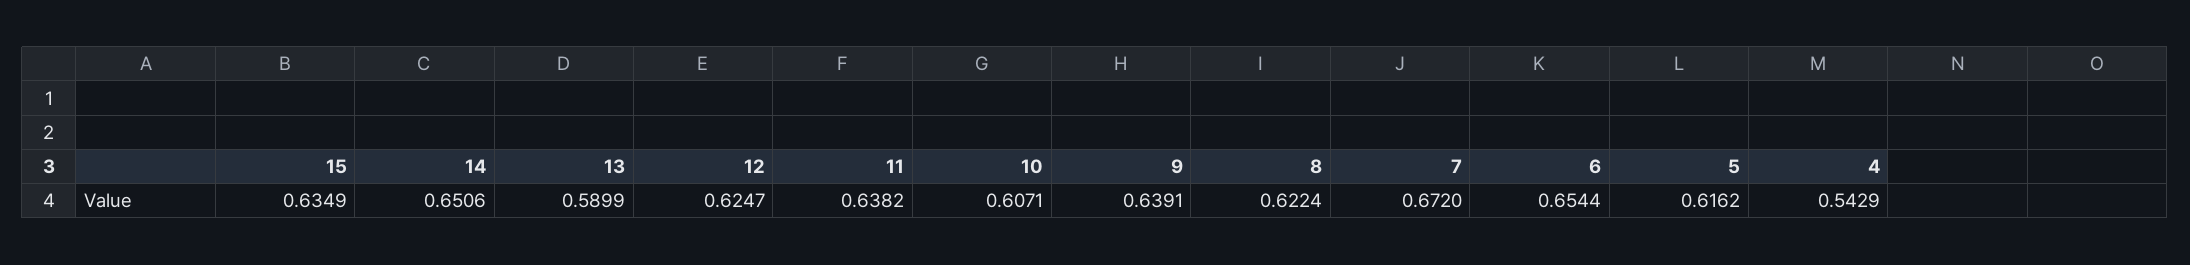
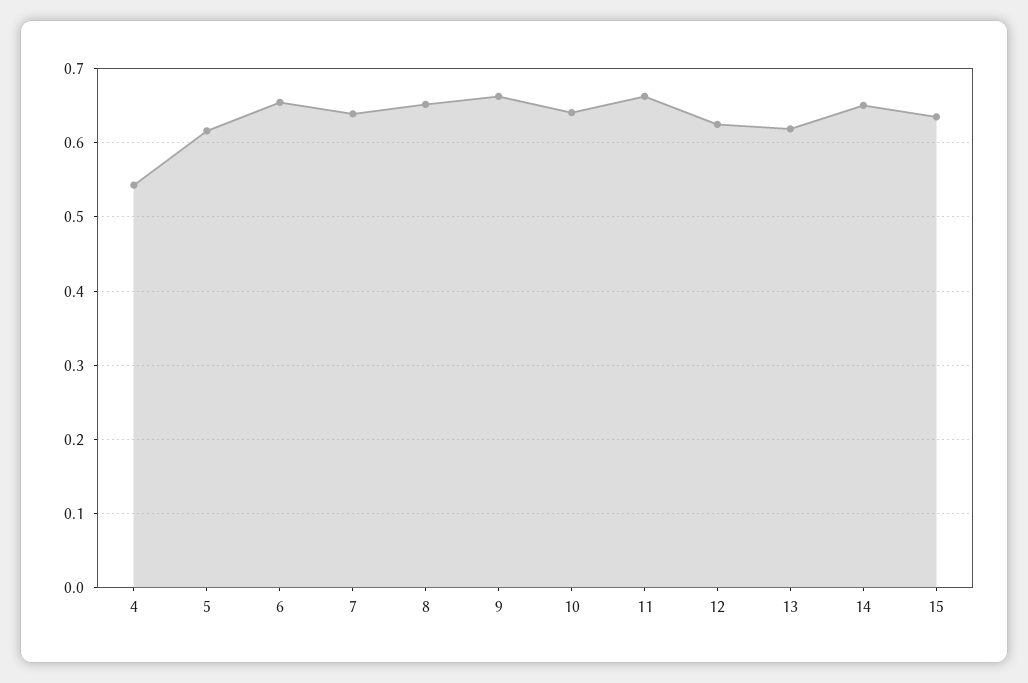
  {
    "15": 0.6349,
    "14": 0.6506,
-   "13": 0.5899,
+   "13": 0.62,
    "12": 0.6247,
-   "11": 0.6382,
+   "11": 0.66,
-   "10": 0.6071,
+   "10": 0.64,
-   "9": 0.6391,
+   "9": 0.66,
-   "8": 0.6224,
+   "8": 0.65,
-   "7": 0.672,
+   "7": 0.64,
    "6": 0.6544,
    "5": 0.6162,
    "4": 0.5429
  }

